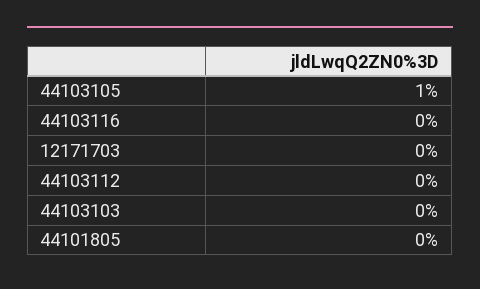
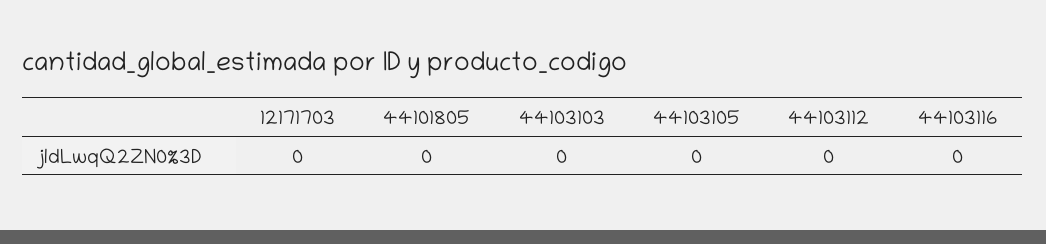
  {
-   "44103105": 1,
+   "44103105": 0,
    "44103116": 0,
    "12171703": 0,
    "44103112": 0,
    "44103103": 0,
    "44101805": 0
  }

